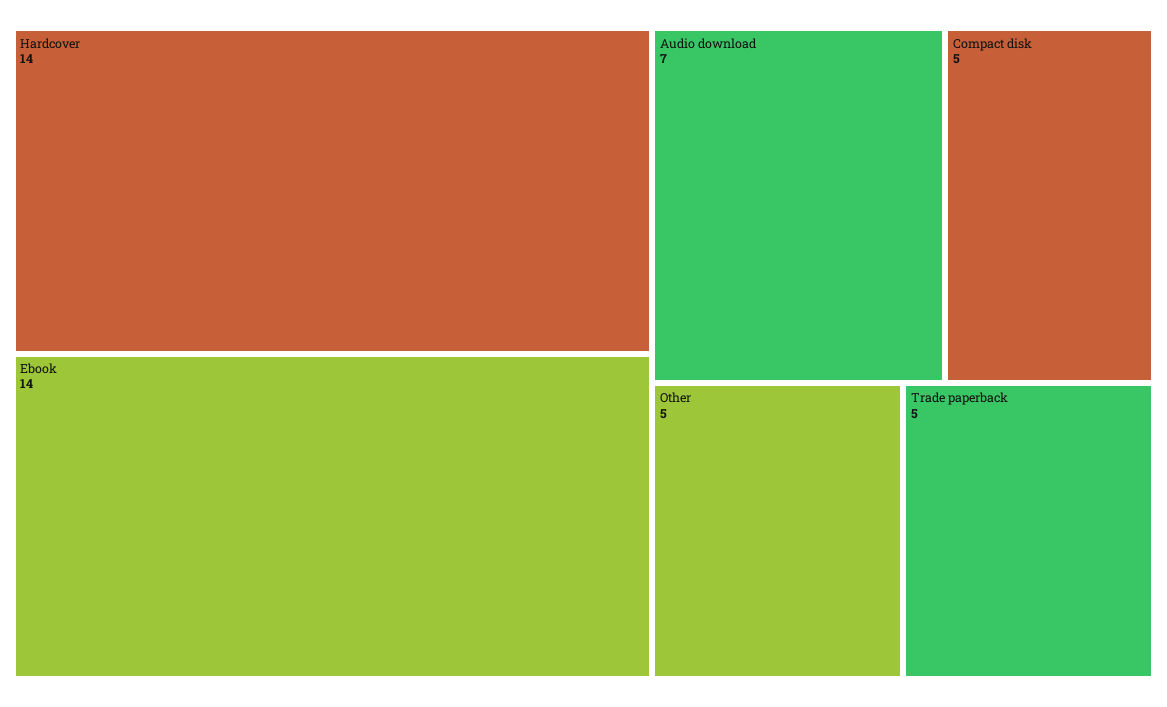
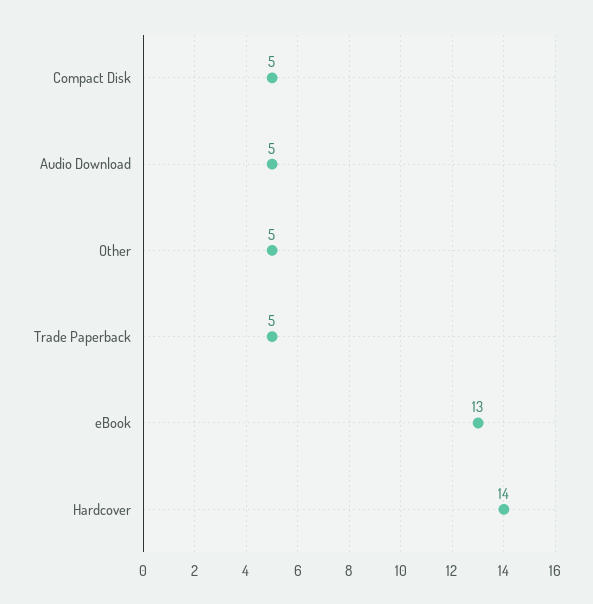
  {
    "Hardcover": 14,
-   "Ebook": 14,
+   "Ebook": 13,
-   "Audio download": 7,
+   "Audio download": 5,
    "Compact disk": 5,
    "Other": 5,
    "Trade paperback": 5
  }

